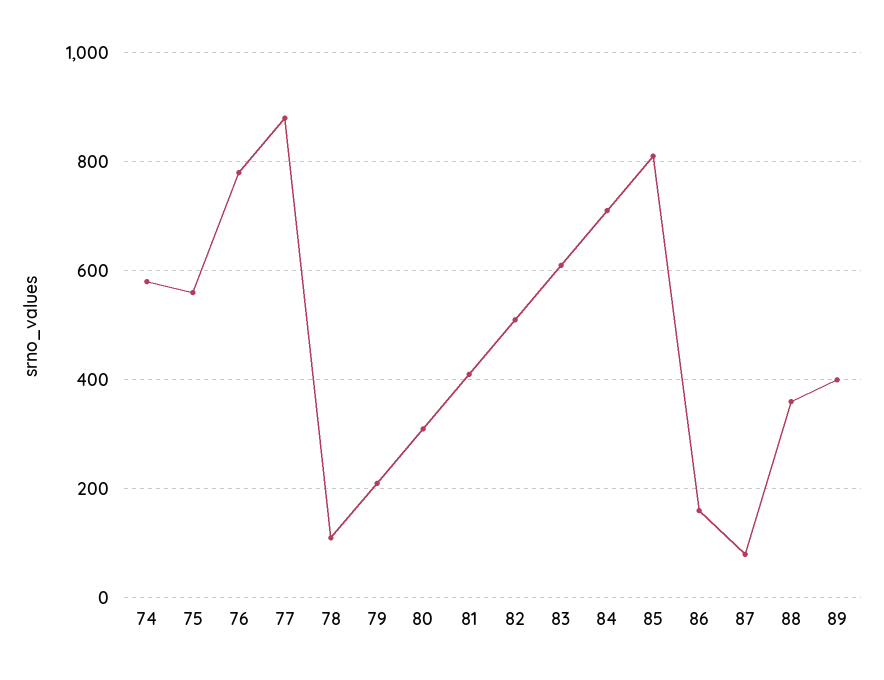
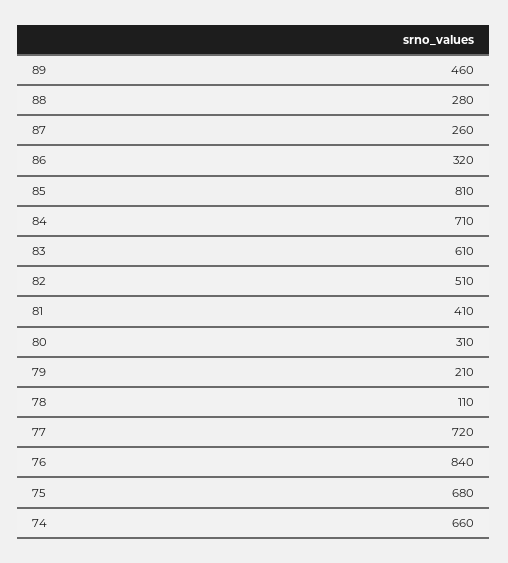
  {
-   "74": 580,
+   "74": 660,
-   "75": 560,
+   "75": 680,
-   "76": 780,
+   "76": 840,
-   "77": 880,
+   "77": 720,
    "78": 110,
    "79": 210,
    "80": 310,
    "81": 410,
    "82": 510,
    "83": 610,
    "84": 710,
    "85": 810,
-   "86": 160,
+   "86": 320,
-   "87": 80,
+   "87": 260,
-   "88": 360,
+   "88": 280,
-   "89": 400
+   "89": 460
  }

